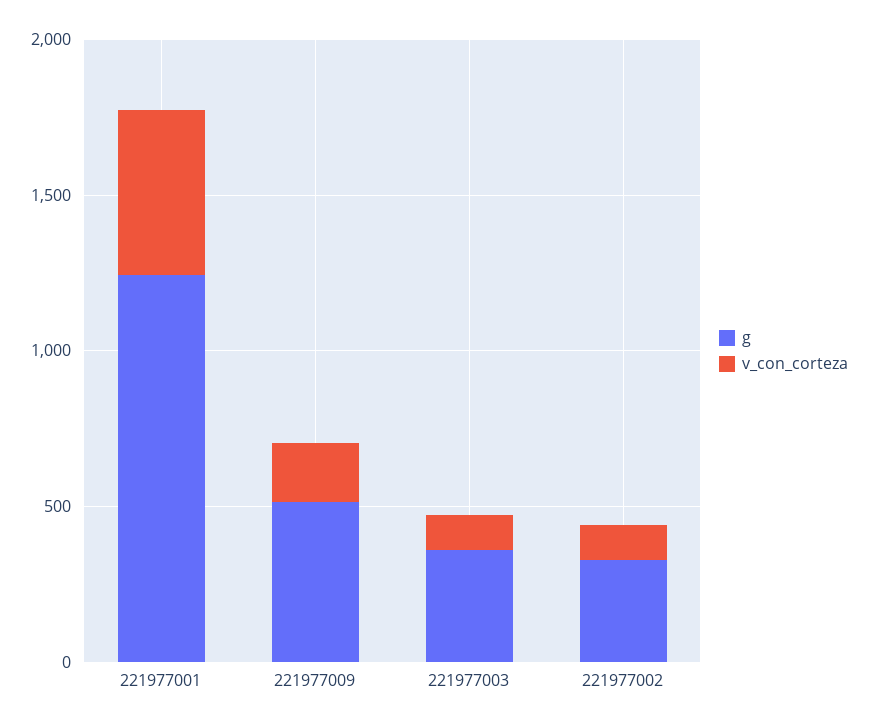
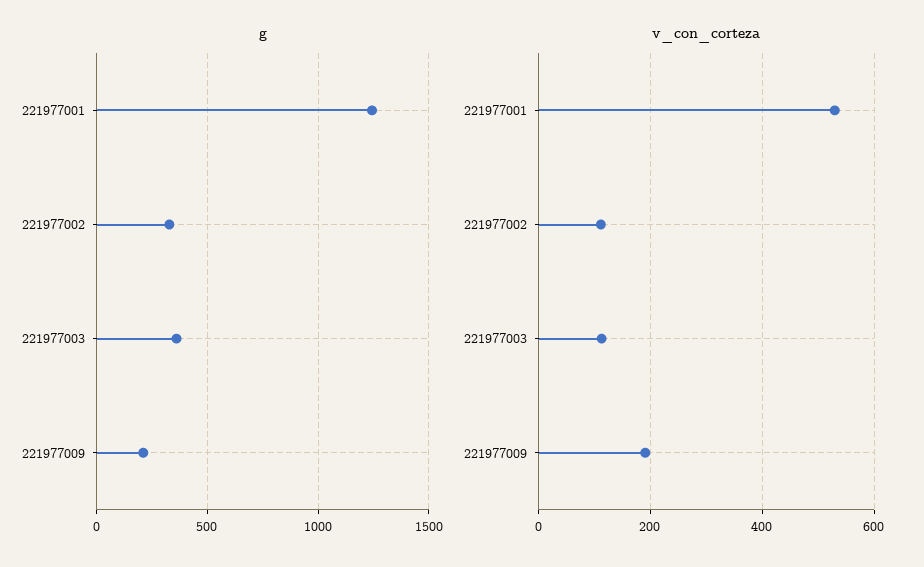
  {
    "g": {
      "221977001": 1250,
-     "221977009": 500,
+     "221977009": 200,
      "221977003": 350,
      "221977002": 350
    },
    "v_con_corteza": {
      "221977001": 520,
      "221977009": 200,
      "221977003": 120,
      "221977002": 120
    }
  }

